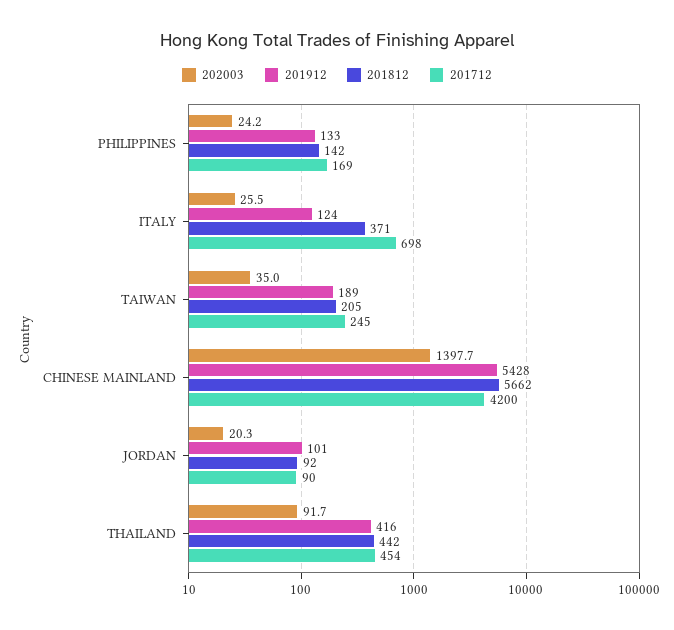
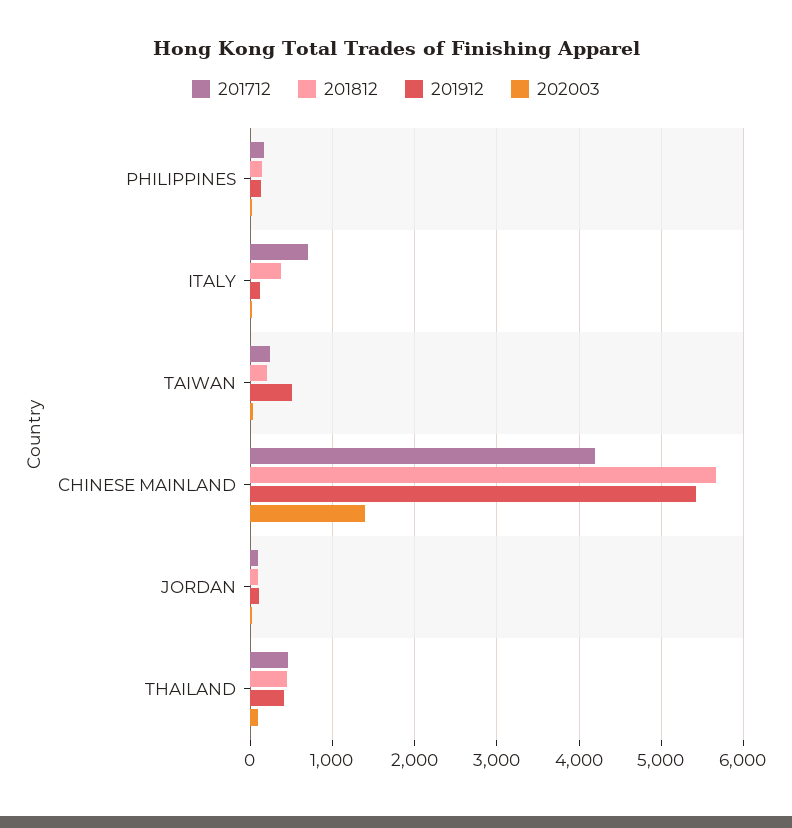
  {
    "202003": {
      "PHILIPPINES": 24.2,
      "ITALY": 25.5,
      "TAIWAN": 35,
      "CHINESE MAINLAND": 1397.7,
      "JORDAN": 20.3,
      "THAILAND": 91.7
    },
    "201912": {
      "PHILIPPINES": 133,
      "ITALY": 124,
-     "TAIWAN": 189,
+     "TAIWAN": 500,
      "CHINESE MAINLAND": 5428,
      "JORDAN": 101,
      "THAILAND": 416
    },
    "201812": {
      "PHILIPPINES": 142,
      "ITALY": 371,
      "TAIWAN": 205,
      "CHINESE MAINLAND": 5662,
      "JORDAN": 92,
      "THAILAND": 442
    },
    "201712": {
      "PHILIPPINES": 169,
      "ITALY": 698,
      "TAIWAN": 245,
      "CHINESE MAINLAND": 4200,
      "JORDAN": 90,
      "THAILAND": 454
    }
  }

